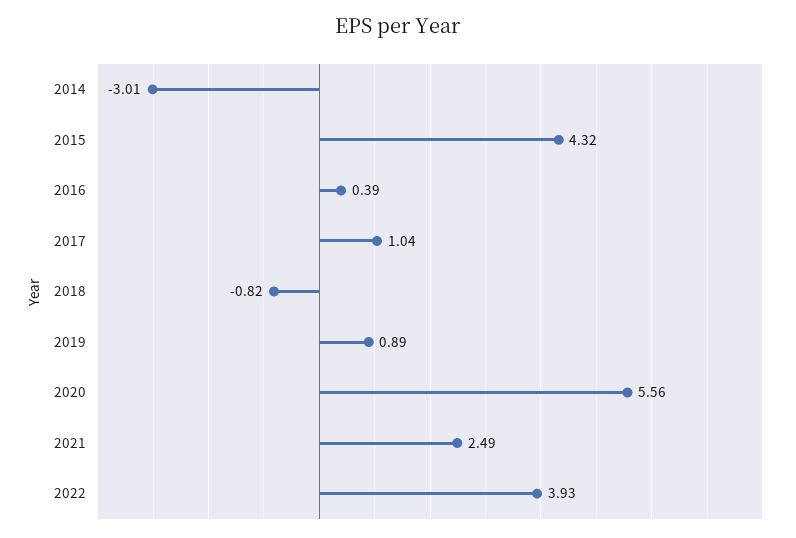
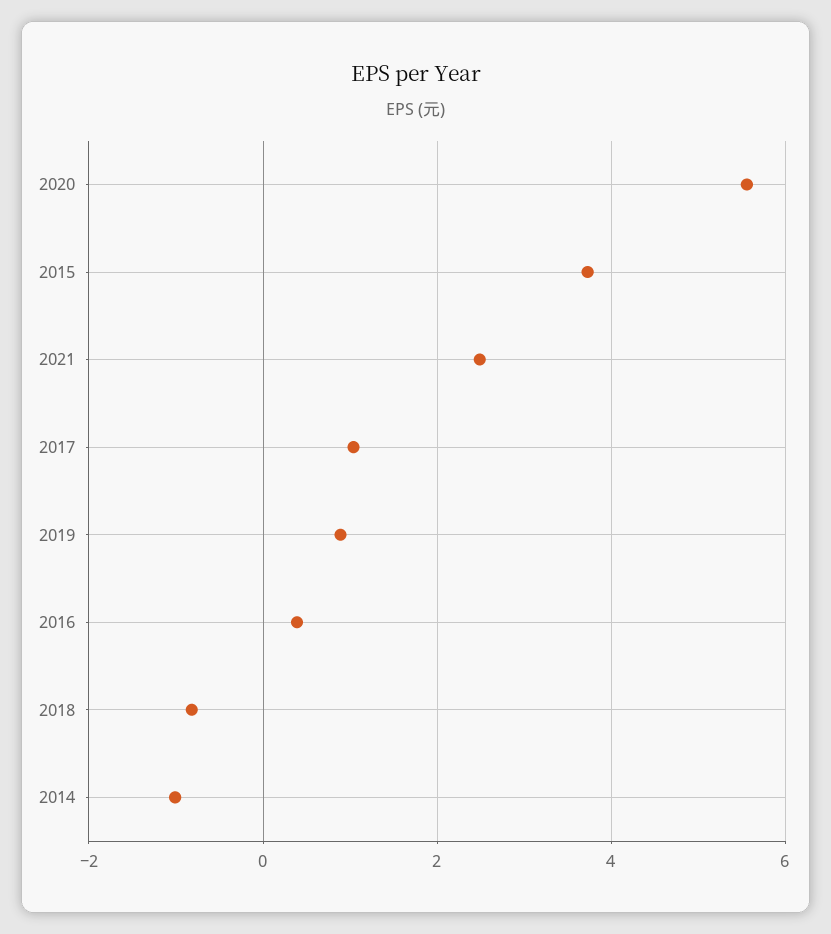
  {
-   "2014": -3.01,
+   "2014": -1,
-   "2015": 4.32,
+   "2015": 3.8,
    "2016": 0.39,
    "2017": 1.04,
    "2018": -0.82,
    "2019": 0.89,
    "2020": 5.56,
-   "2021": 2.49,
+   "2021": 2.49
-   "2022": 3.93
  }

